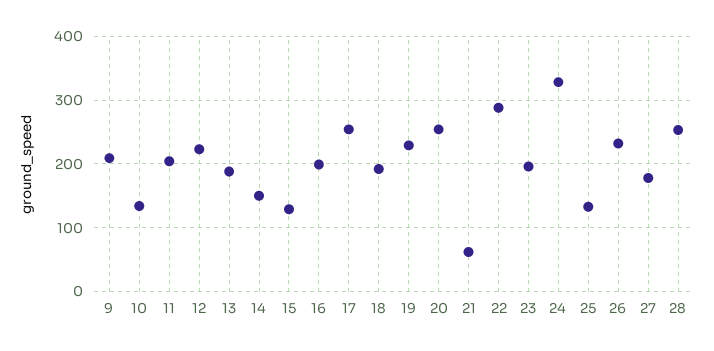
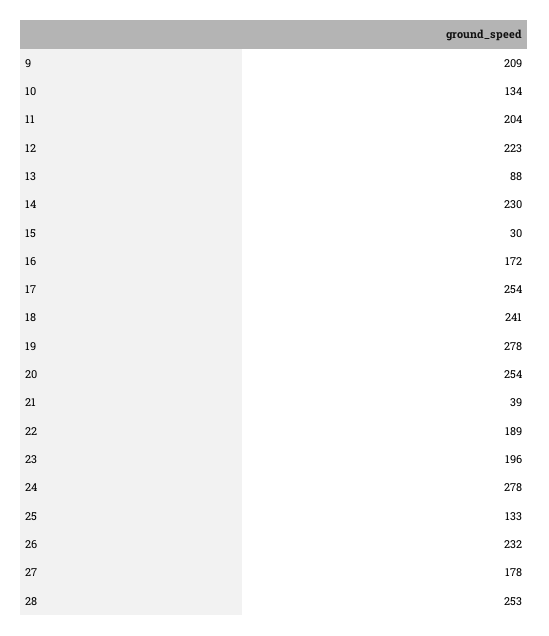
  {
    "9": 209,
    "10": 134,
    "11": 204,
    "12": 223,
-   "13": 190,
+   "13": 88,
-   "14": 150,
+   "14": 230,
-   "15": 130,
+   "15": 30,
-   "16": 200,
+   "16": 172,
    "17": 254,
-   "18": 190,
+   "18": 241,
-   "19": 230,
+   "19": 278,
    "20": 254,
-   "21": 60,
+   "21": 39,
-   "22": 290,
+   "22": 189,
    "23": 196,
-   "24": 330,
+   "24": 278,
    "25": 133,
    "26": 232,
    "27": 178,
    "28": 253
  }

